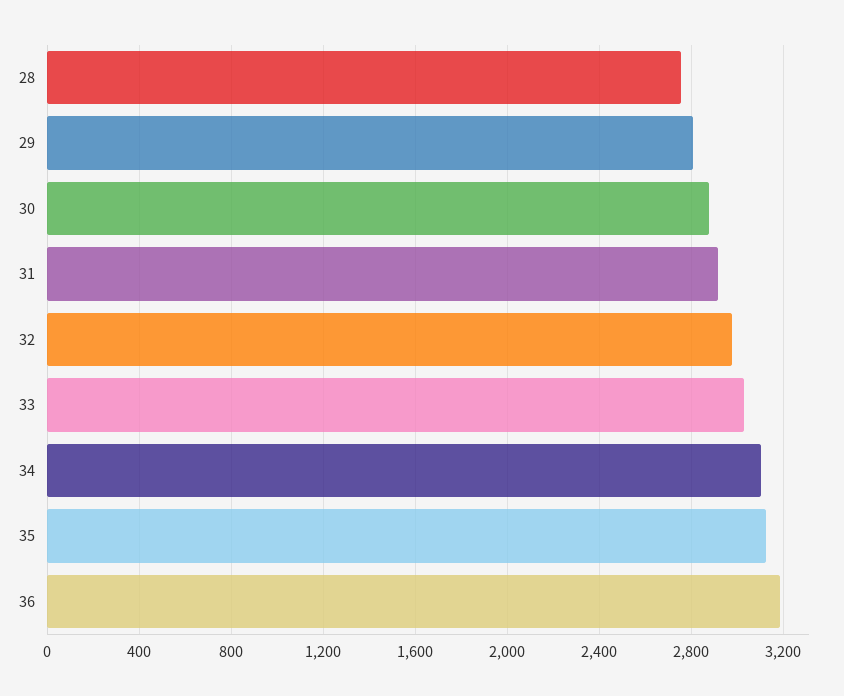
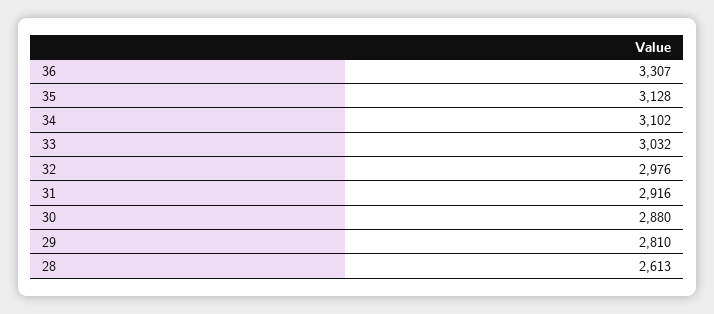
  {
-   "28": 2750,
+   "28": 2613,
    "29": 2810,
    "30": 2880,
    "31": 2916,
    "32": 2976,
    "33": 3032,
    "34": 3102,
    "35": 3128,
-   "36": 3200
+   "36": 3307
  }

